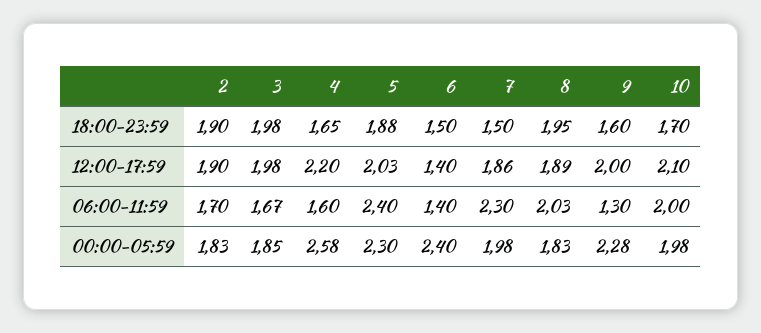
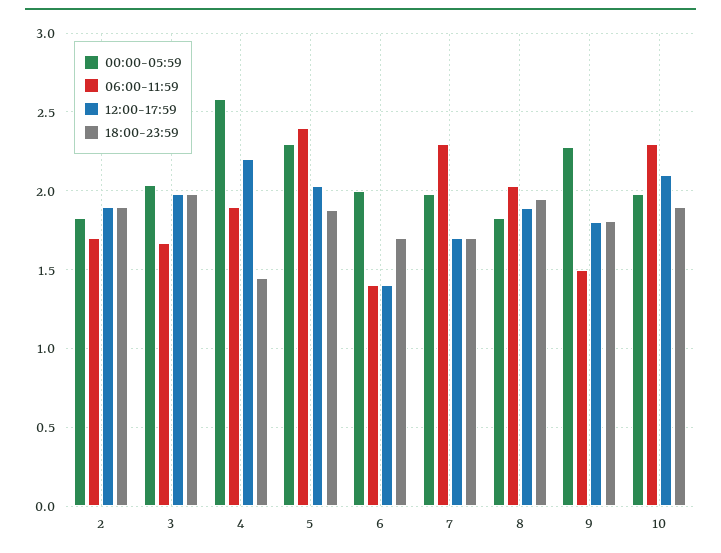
  {
    "18:00-23:59": {
      "2": 1.9,
      "3": 1.98,
-     "4": 1.65,
+     "4": 1.45,
      "5": 1.88,
-     "6": 1.5,
+     "6": 1.7,
-     "7": 1.5,
+     "7": 1.7,
      "8": 1.95,
-     "9": 1.6,
+     "9": 1.8,
-     "10": 1.7
+     "10": 1.9
    },
    "12:00-17:59": {
      "2": 1.9,
      "3": 1.98,
      "4": 2.2,
      "5": 2.03,
      "6": 1.4,
-     "7": 1.86,
+     "7": 1.7,
      "8": 1.89,
-     "9": 2,
+     "9": 1.8,
      "10": 2.1
    },
    "06:00-11:59": {
      "2": 1.7,
      "3": 1.67,
-     "4": 1.6,
+     "4": 1.9,
      "5": 2.4,
      "6": 1.4,
      "7": 2.3,
      "8": 2.03,
-     "9": 1.3,
+     "9": 1.5,
-     "10": 2
+     "10": 2.3
    },
    "00:00-05:59": {
      "2": 1.83,
-     "3": 1.85,
+     "3": 2.05,
      "4": 2.58,
      "5": 2.3,
-     "6": 2.4,
+     "6": 2,
      "7": 1.98,
      "8": 1.83,
      "9": 2.28,
      "10": 1.98
    }
  }

